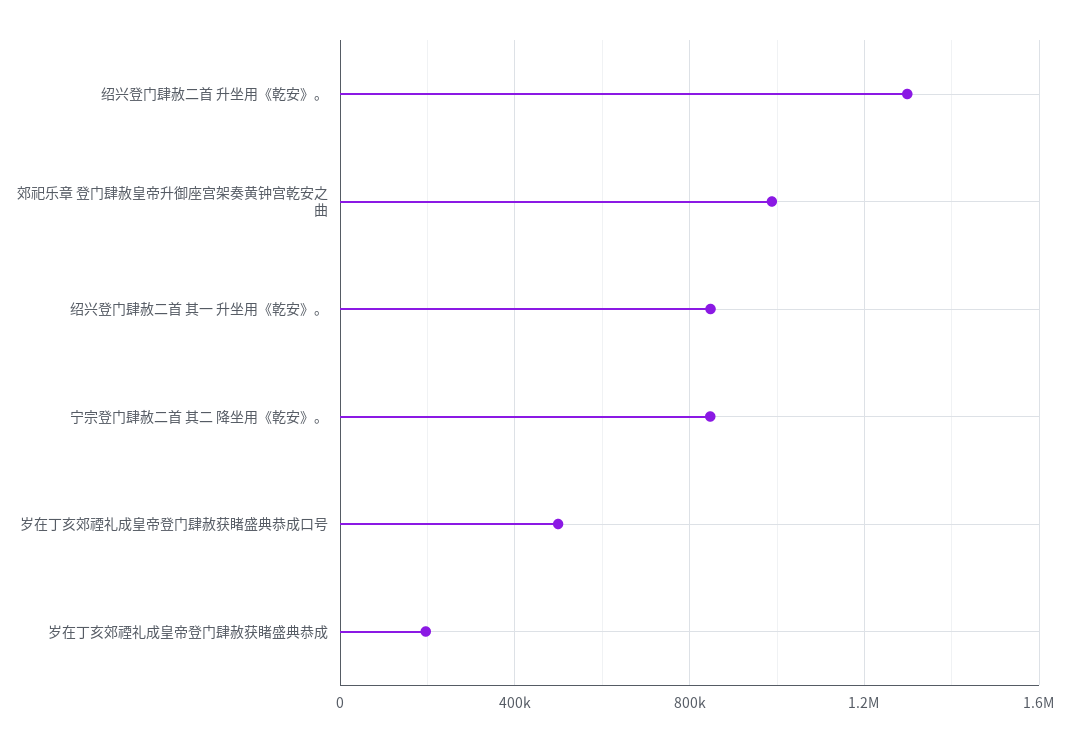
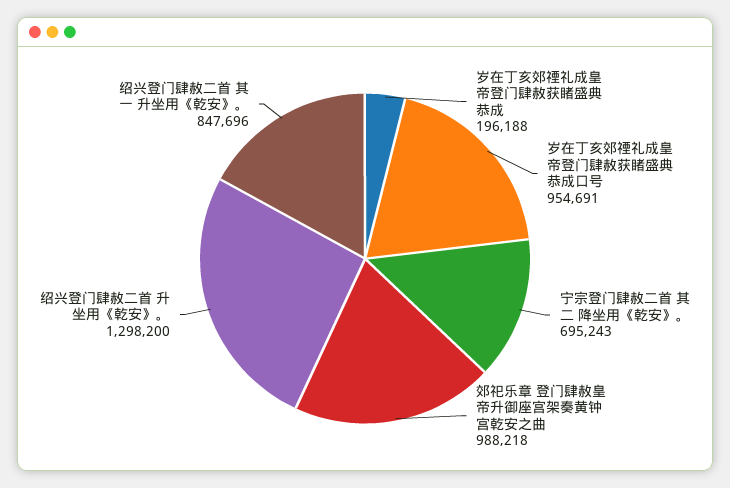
  {
    "绍兴登门肆赦二首 升坐用《乾安》。": 1298200,
    "郊祀乐章 登门肆赦皇帝升御座宫架奏黄钟宫乾安之曲": 988218,
    "绍兴登门肆赦二首 其一 升坐用《乾安》。": 847696,
-   "宁宗登门肆赦二首 其二 降坐用《乾安》。": 850000,
+   "宁宗登门肆赦二首 其二 降坐用《乾安》。": 695243,
-   "岁在丁亥郊禋礼成皇帝登门肆赦获睹盛典恭成口号": 500000,
+   "岁在丁亥郊禋礼成皇帝登门肆赦获睹盛典恭成口号": 954691,
    "岁在丁亥郊禋礼成皇帝登门肆赦获睹盛典恭成": 196188
  }

